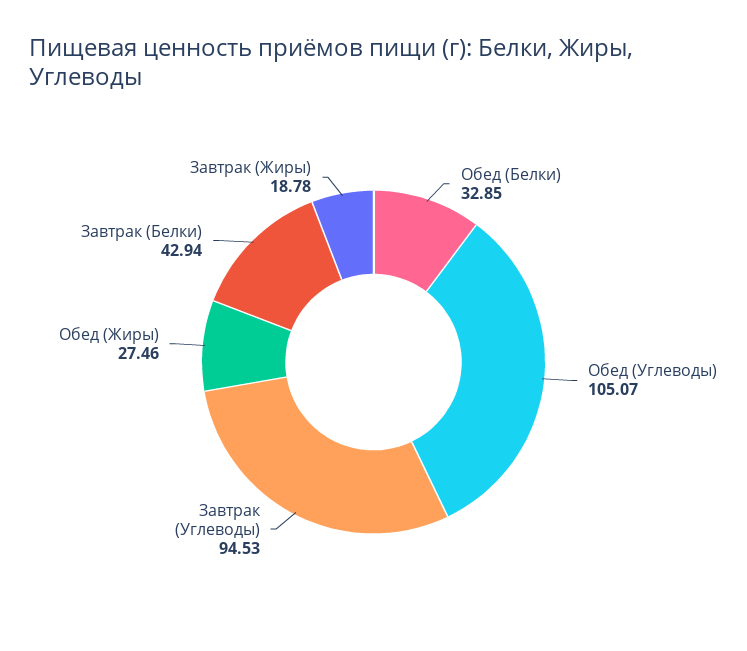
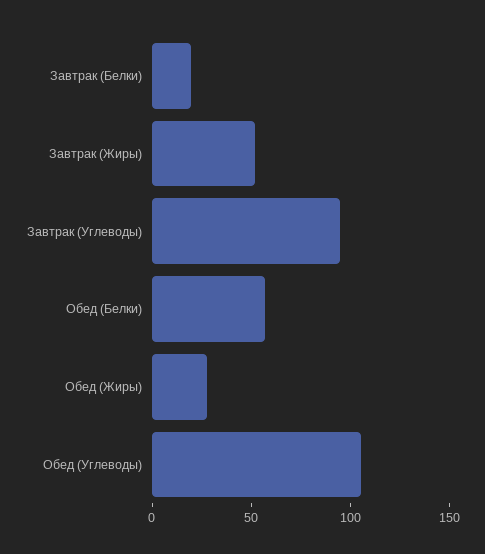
  {
-   "Обед (Белки)": 32.85,
+   "Обед (Белки)": 60,
    "Обед (Углеводы)": 105.07,
    "Завтрак (Углеводы)": 94.53,
    "Обед (Жиры)": 27.46,
-   "Завтрак (Белки)": 42.94,
+   "Завтрак (Белки)": 20,
-   "Завтрак (Жиры)": 18.78
+   "Завтрак (Жиры)": 50
  }

